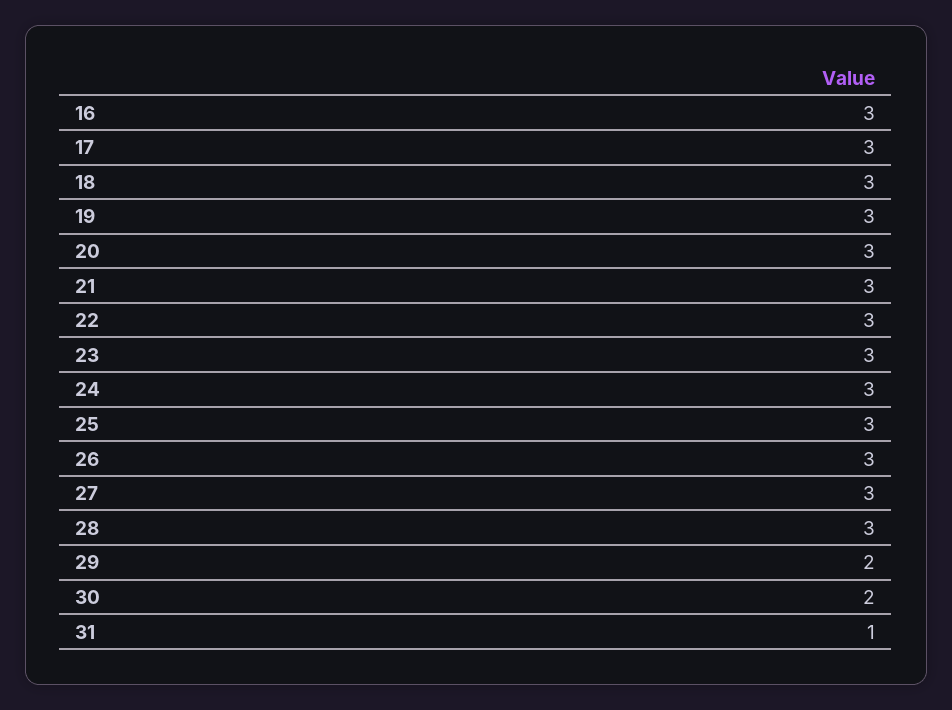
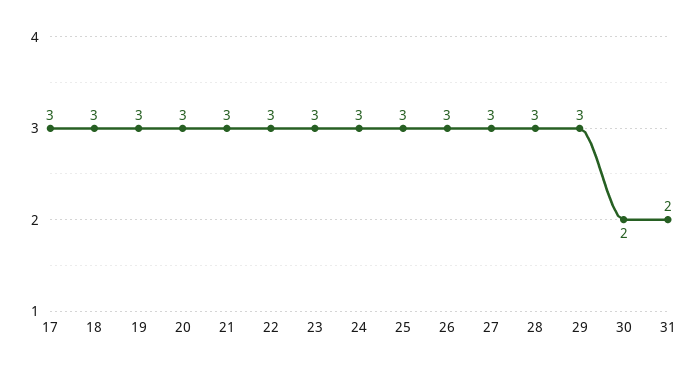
  {
-   "16": 3,
    "17": 3,
    "18": 3,
    "19": 3,
    "20": 3,
    "21": 3,
    "22": 3,
    "23": 3,
    "24": 3,
    "25": 3,
    "26": 3,
    "27": 3,
    "28": 3,
-   "29": 2,
+   "29": 3,
    "30": 2,
-   "31": 1
+   "31": 2
  }

